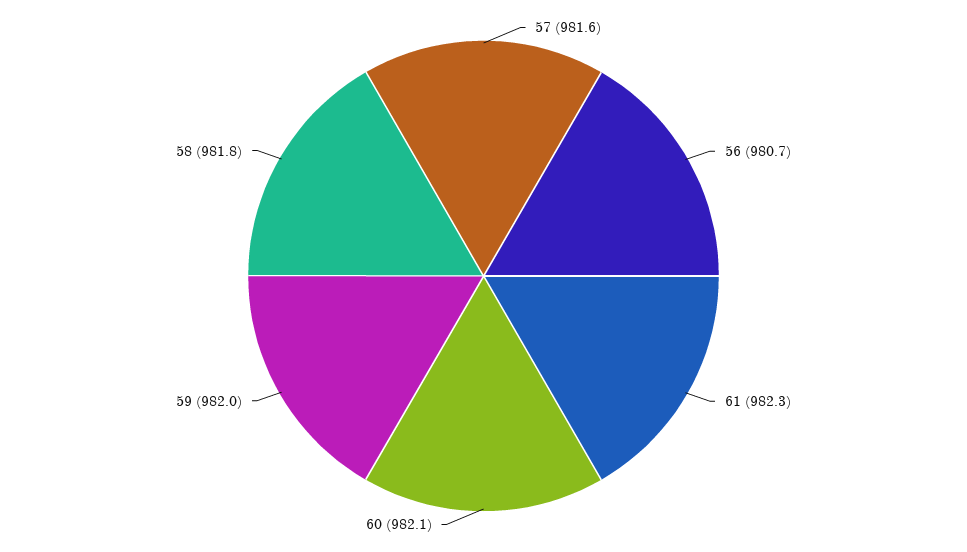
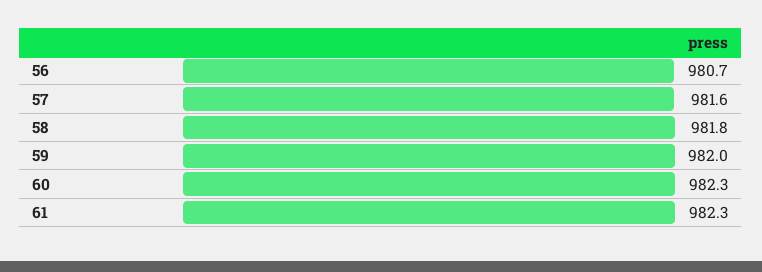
  {
    "57": 981.6,
    "56": 980.7,
    "61": 982.3,
-   "60": 982.1,
+   "60": 982.3,
    "59": 982,
    "58": 981.8
  }

